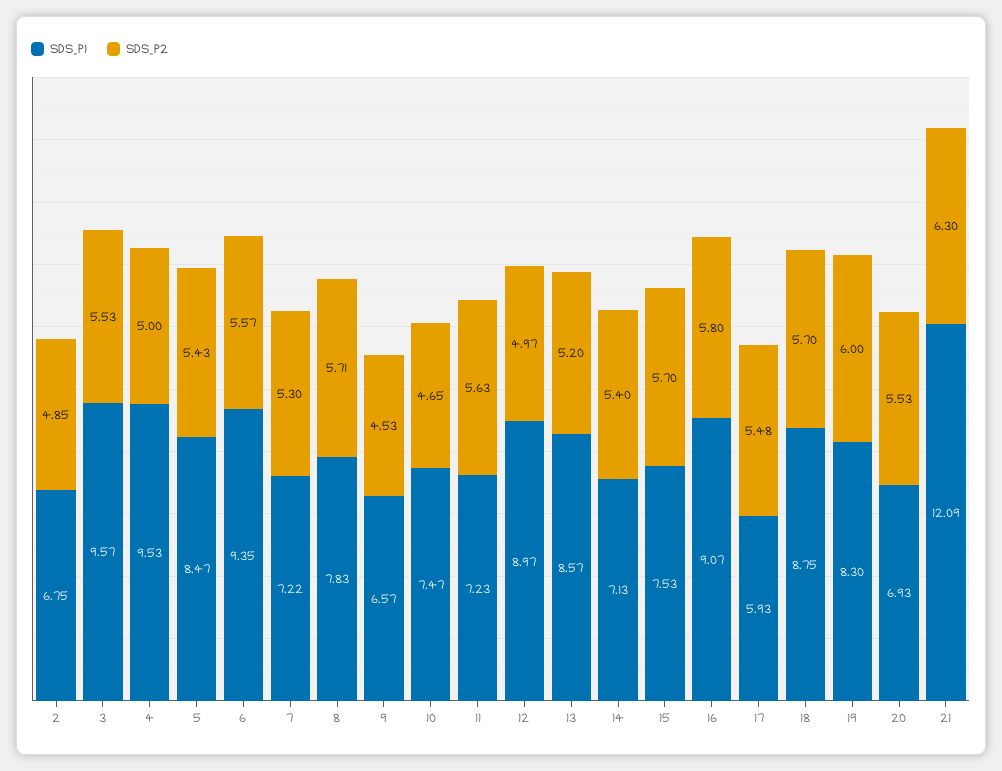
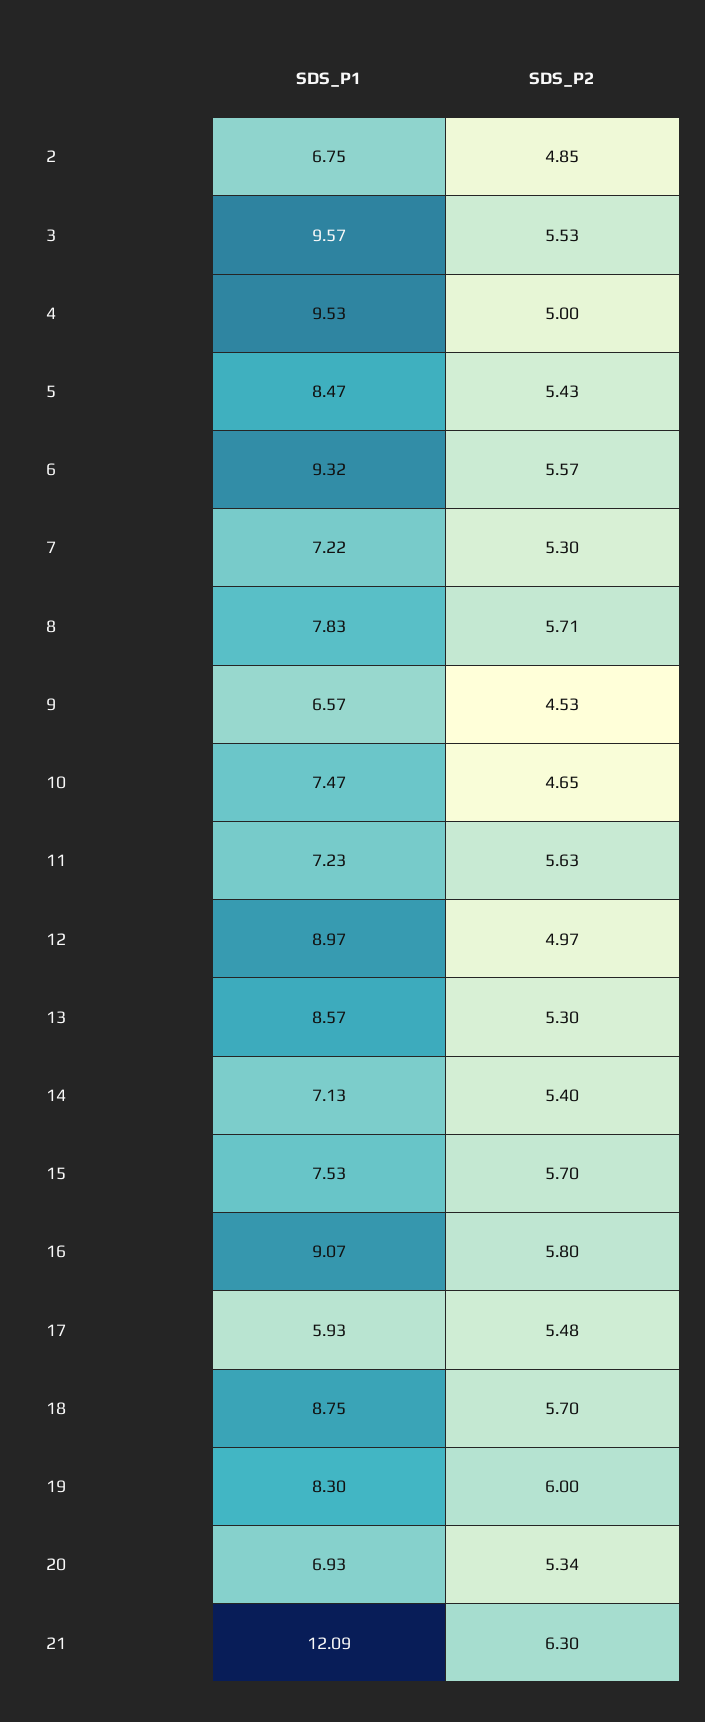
  {
    "SDS_P1": {
      "2": 6.75,
      "3": 9.57,
      "4": 9.53,
      "5": 8.47,
-     "6": 9.35,
+     "6": 9.32,
      "7": 7.22,
      "8": 7.83,
      "9": 6.57,
      "10": 7.47,
      "11": 7.23,
      "12": 8.97,
      "13": 8.57,
      "14": 7.13,
      "15": 7.53,
      "16": 9.07,
      "17": 5.93,
      "18": 8.75,
      "19": 8.3,
      "20": 6.93,
      "21": 12.09
    },
    "SDS_P2": {
      "2": 4.85,
      "3": 5.53,
      "4": 5,
      "5": 5.43,
      "6": 5.57,
      "7": 5.3,
      "8": 5.71,
      "9": 4.53,
      "10": 4.65,
      "11": 5.63,
      "12": 4.97,
-     "13": 5.2,
+     "13": 5.3,
      "14": 5.4,
      "15": 5.7,
      "16": 5.8,
      "17": 5.48,
      "18": 5.7,
      "19": 6,
-     "20": 5.53,
+     "20": 5.34,
      "21": 6.3
    }
  }

